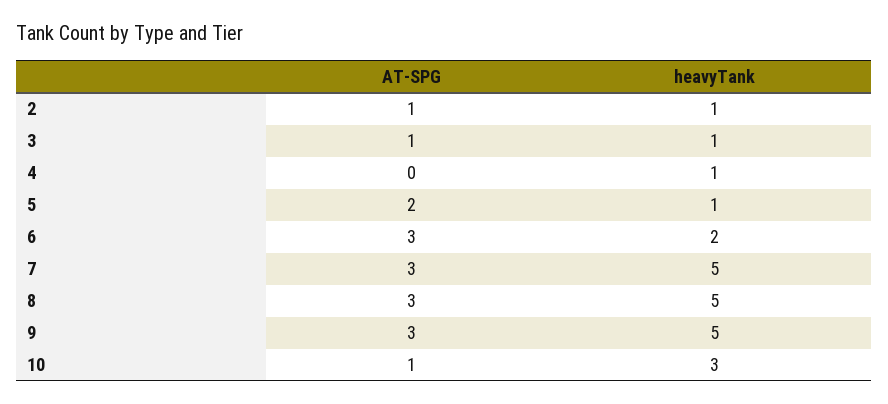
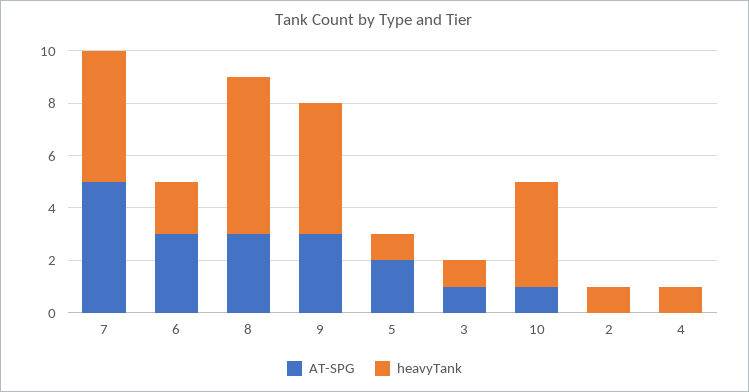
  {
    "AT-SPG": {
-     "2": 1,
+     "2": 0,
      "3": 1,
      "4": 0,
      "5": 2,
      "6": 3,
-     "7": 3,
+     "7": 5,
      "8": 3,
      "9": 3,
      "10": 1
    },
    "heavyTank": {
      "2": 1,
      "3": 1,
      "4": 1,
      "5": 1,
      "6": 2,
      "7": 5,
-     "8": 5,
+     "8": 6,
      "9": 5,
-     "10": 3
+     "10": 4
    }
  }

